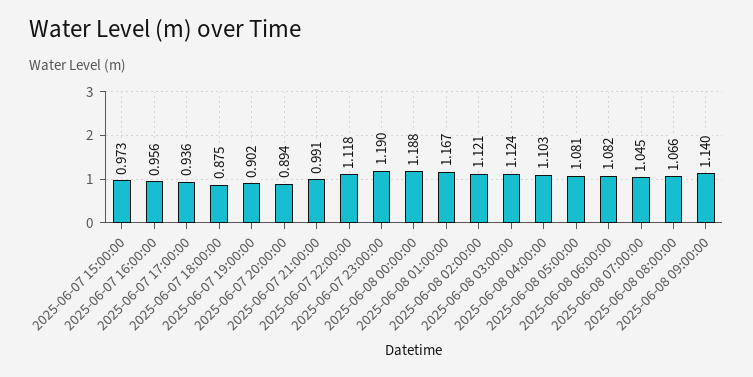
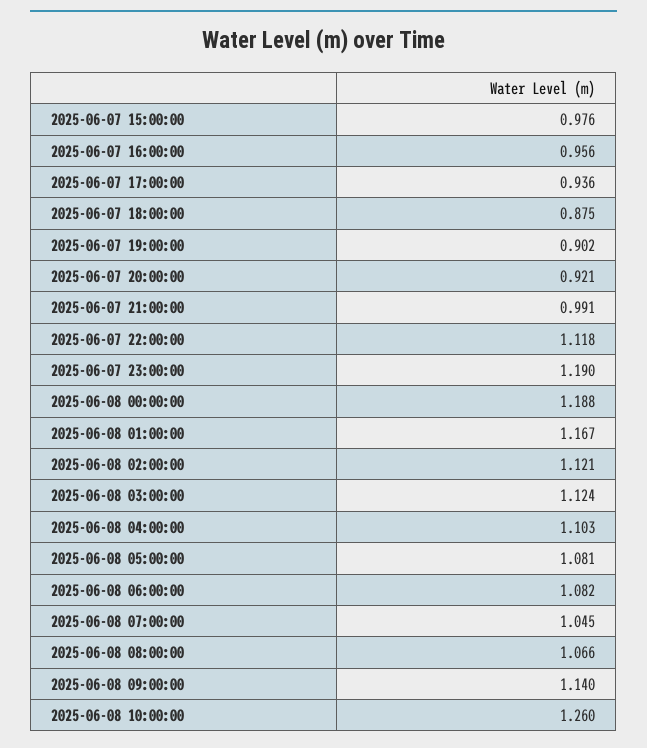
  {
-   "2025-06-07 15:00:00": 0.973,
+   "2025-06-07 15:00:00": 0.976,
    "2025-06-07 16:00:00": 0.956,
    "2025-06-07 17:00:00": 0.936,
    "2025-06-07 18:00:00": 0.875,
    "2025-06-07 19:00:00": 0.902,
-   "2025-06-07 20:00:00": 0.894,
+   "2025-06-07 20:00:00": 0.921,
    "2025-06-07 21:00:00": 0.991,
    "2025-06-07 22:00:00": 1.118,
    "2025-06-07 23:00:00": 1.19,
    "2025-06-08 00:00:00": 1.188,
    "2025-06-08 01:00:00": 1.167,
    "2025-06-08 02:00:00": 1.121,
    "2025-06-08 03:00:00": 1.124,
    "2025-06-08 04:00:00": 1.103,
    "2025-06-08 05:00:00": 1.081,
    "2025-06-08 06:00:00": 1.082,
    "2025-06-08 07:00:00": 1.045,
    "2025-06-08 08:00:00": 1.066,
-   "2025-06-08 09:00:00": 1.14
+   "2025-06-08 09:00:00": 1.14,
+   "2025-06-08 10:00:00": 1.26
  }

